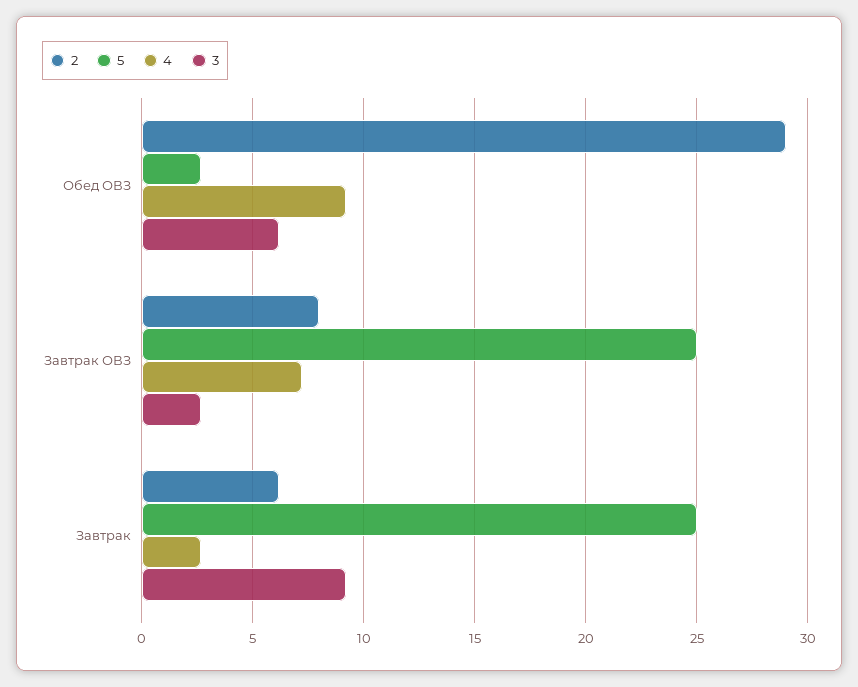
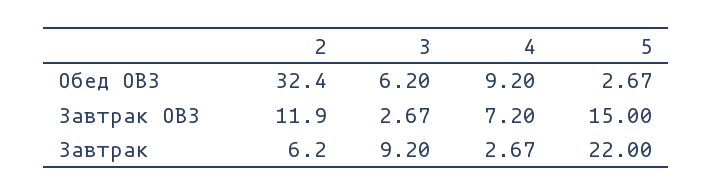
  {
    "2": {
-     "Обед ОВЗ": 29,
+     "Обед ОВЗ": 32.4,
-     "Завтрак ОВЗ": 8,
+     "Завтрак ОВЗ": 11.9,
      "Завтрак": 6.2
    },
    "5": {
      "Обед ОВЗ": 2.67,
-     "Завтрак ОВЗ": 25,
+     "Завтрак ОВЗ": 15,
-     "Завтрак": 25
+     "Завтрак": 22
    },
    "4": {
      "Обед ОВЗ": 9.2,
      "Завтрак ОВЗ": 7.2,
      "Завтрак": 2.67
    },
    "3": {
      "Обед ОВЗ": 6.2,
      "Завтрак ОВЗ": 2.67,
      "Завтрак": 9.2
    }
  }

